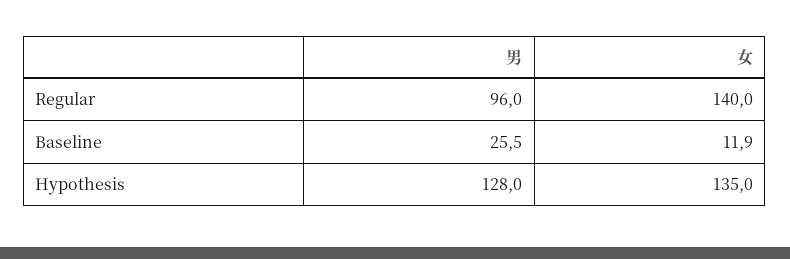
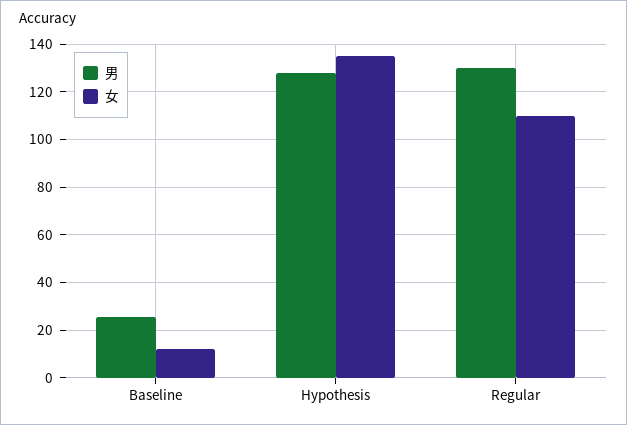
  {
    "男": {
-     "Regular": 96,
+     "Regular": 130,
      "Baseline": 25.5,
      "Hypothesis": 128
    },
    "女": {
-     "Regular": 140,
+     "Regular": 110,
      "Baseline": 11.9,
      "Hypothesis": 135
    }
  }

